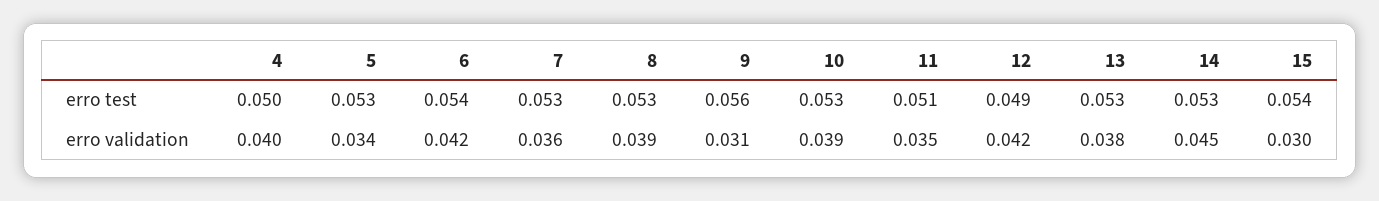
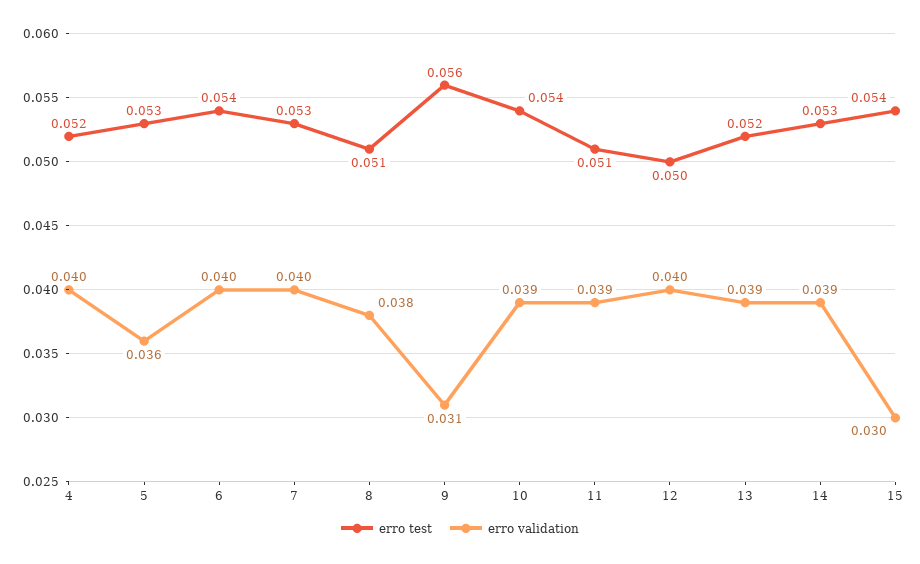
  {
    "erro test": {
-     "4": 0.05,
+     "4": 0.052,
      "5": 0.053,
      "6": 0.054,
      "7": 0.053,
-     "8": 0.053,
+     "8": 0.051,
      "9": 0.056,
-     "10": 0.053,
+     "10": 0.054,
      "11": 0.051,
-     "12": 0.049,
+     "12": 0.05,
-     "13": 0.053,
+     "13": 0.052,
      "14": 0.053,
      "15": 0.054
    },
    "erro validation": {
      "4": 0.04,
-     "5": 0.034,
+     "5": 0.036,
-     "6": 0.042,
+     "6": 0.04,
-     "7": 0.036,
+     "7": 0.04,
-     "8": 0.039,
+     "8": 0.038,
      "9": 0.031,
      "10": 0.039,
-     "11": 0.035,
+     "11": 0.039,
-     "12": 0.042,
+     "12": 0.04,
-     "13": 0.038,
+     "13": 0.039,
-     "14": 0.045,
+     "14": 0.039,
      "15": 0.03
    }
  }

